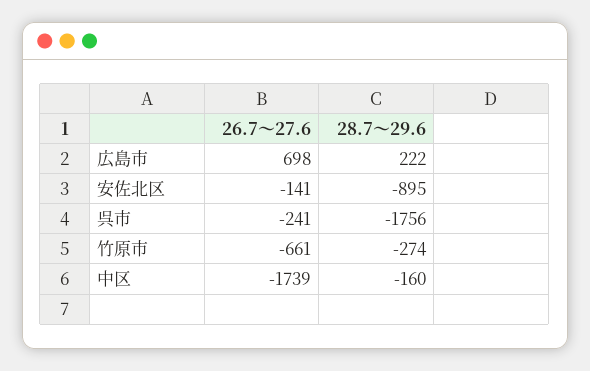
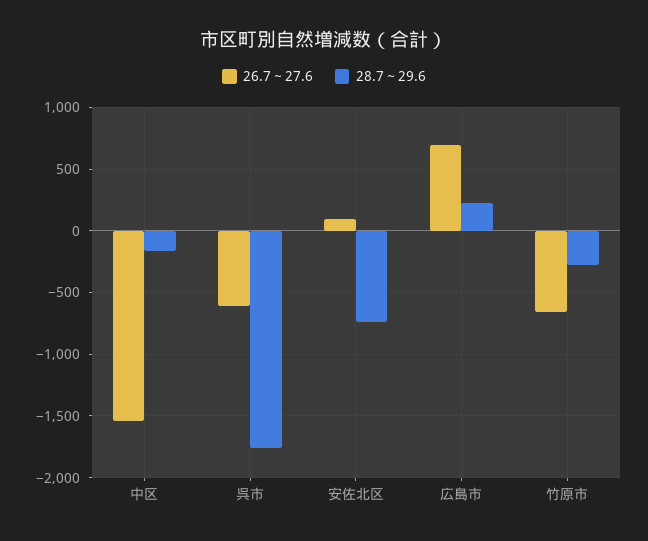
  {
    "26.7～27.6": {
      "広島市": 698,
-     "安佐北区": -141,
+     "安佐北区": 100,
-     "呉市": -241,
+     "呉市": -600,
      "竹原市": -661,
-     "中区": -1739
+     "中区": -1550
    },
    "28.7～29.6": {
      "広島市": 222,
-     "安佐北区": -895,
+     "安佐北区": -750,
      "呉市": -1756,
      "竹原市": -274,
      "中区": -160
    }
  }

